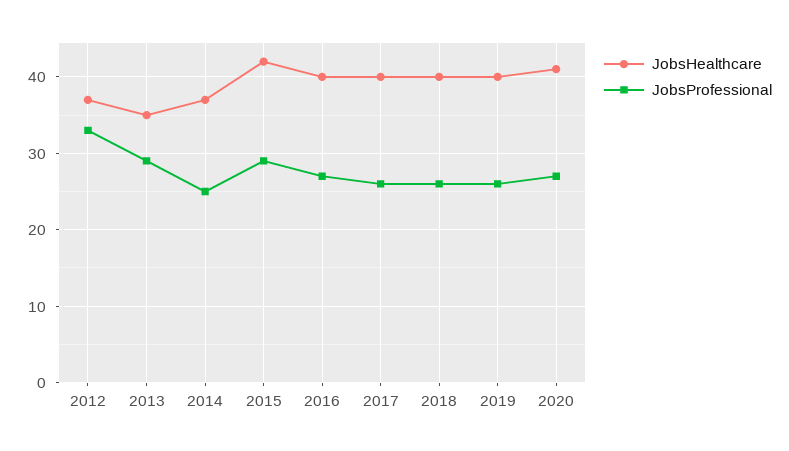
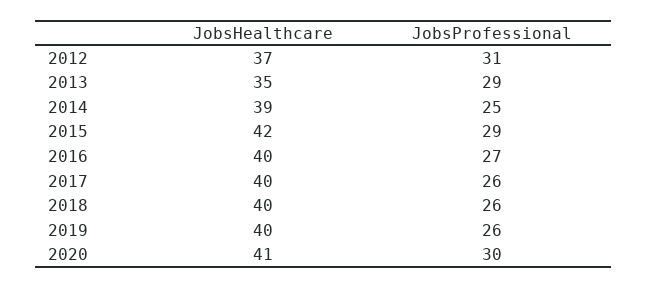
  {
    "JobsHealthcare": {
      "2012": 37,
      "2013": 35,
-     "2014": 37,
+     "2014": 39,
      "2015": 42,
      "2016": 40,
      "2017": 40,
      "2018": 40,
      "2019": 40,
      "2020": 41
    },
    "JobsProfessional": {
-     "2012": 33,
+     "2012": 31,
      "2013": 29,
      "2014": 25,
      "2015": 29,
      "2016": 27,
      "2017": 26,
      "2018": 26,
      "2019": 26,
-     "2020": 27
+     "2020": 30
    }
  }

